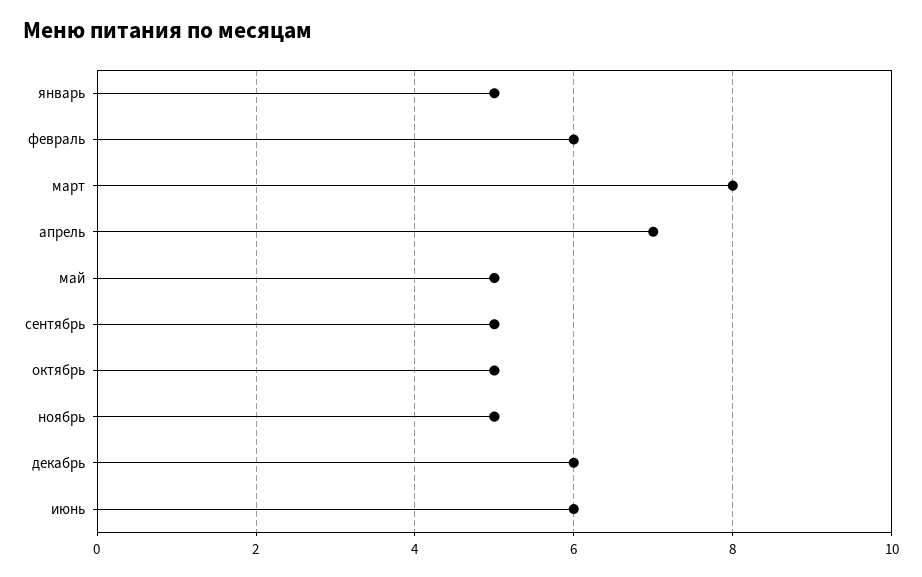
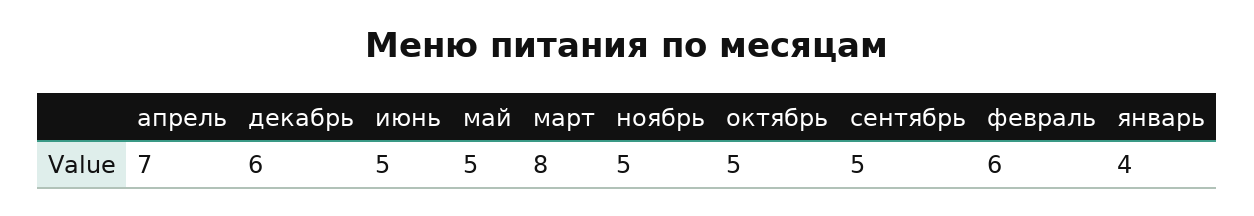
  {
-   "январь": 5,
+   "январь": 4,
    "февраль": 6,
    "март": 8,
    "апрель": 7,
    "май": 5,
    "сентябрь": 5,
    "октябрь": 5,
    "ноябрь": 5,
    "декабрь": 6,
-   "июнь": 6
+   "июнь": 5
  }

